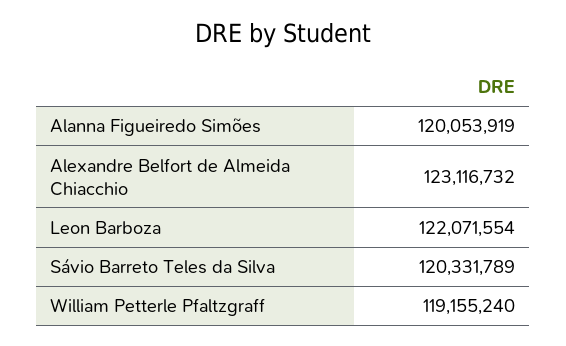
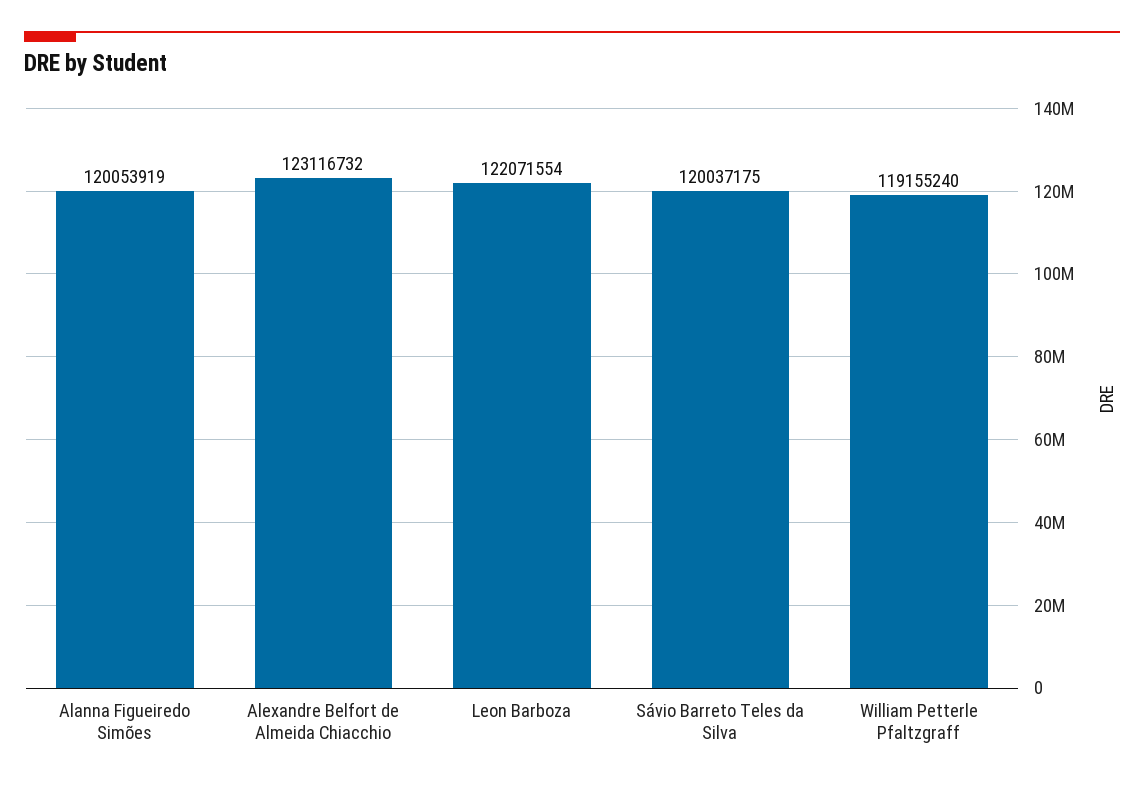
  {
    "Alanna Figueiredo Simões": 120053919,
    "Alexandre Belfort de Almeida Chiacchio": 123116732,
    "Leon Barboza": 122071554,
-   "Sávio Barreto Teles da Silva": 120331789,
+   "Sávio Barreto Teles da Silva": 120037175,
    "William Petterle Pfaltzgraff": 119155240
  }

